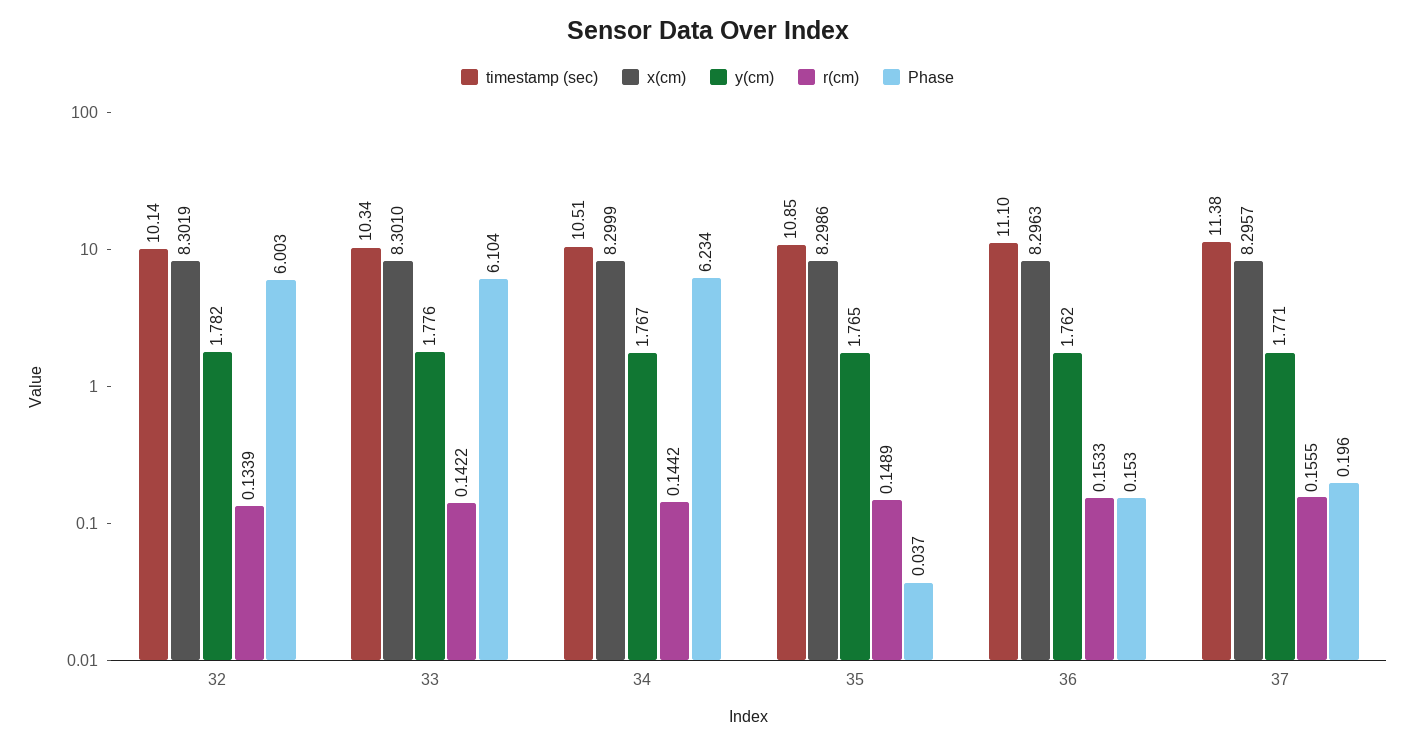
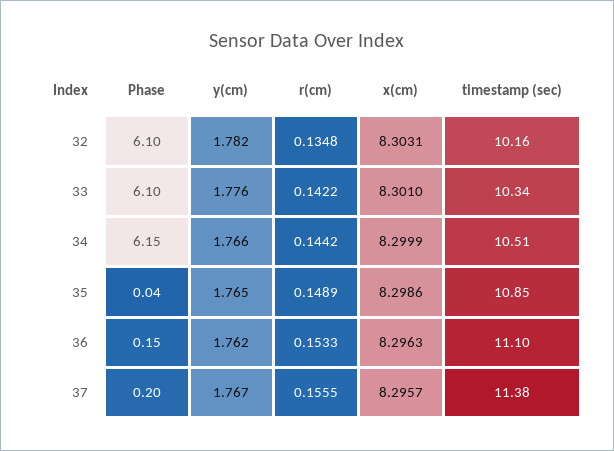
  {
    "timestamp (sec)": {
-     "32": 10.14,
+     "32": 10.16,
      "33": 10.34,
      "34": 10.51,
      "35": 10.85,
      "36": 11.1,
      "37": 11.38
    },
    "x(cm)": {
-     "32": 8.3019,
+     "32": 8.3031,
      "33": 8.301,
      "34": 8.2999,
      "35": 8.2986,
      "36": 8.2963,
      "37": 8.2957
    },
    "y(cm)": {
      "32": 1.782,
      "33": 1.776,
-     "34": 1.767,
+     "34": 1.766,
      "35": 1.765,
      "36": 1.762,
-     "37": 1.771
+     "37": 1.767
    },
    "r(cm)": {
-     "32": 0.1339,
+     "32": 0.1348,
      "33": 0.1422,
      "34": 0.1442,
      "35": 0.1489,
      "36": 0.1533,
      "37": 0.1555
    },
    "Phase": {
-     "32": 6.003,
+     "32": 6.1,
      "33": 6.104,
-     "34": 6.234,
+     "34": 6.15,
      "35": 0.037,
      "36": 0.153,
      "37": 0.196
    }
  }

